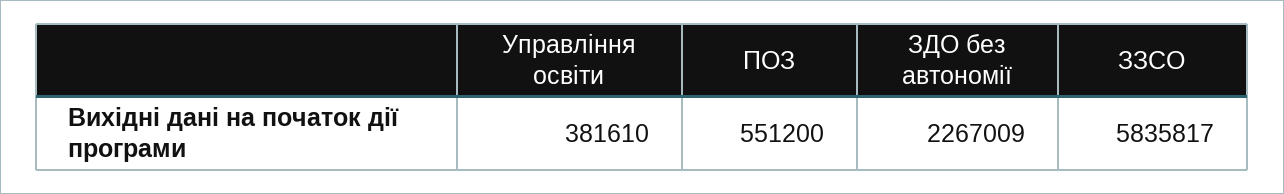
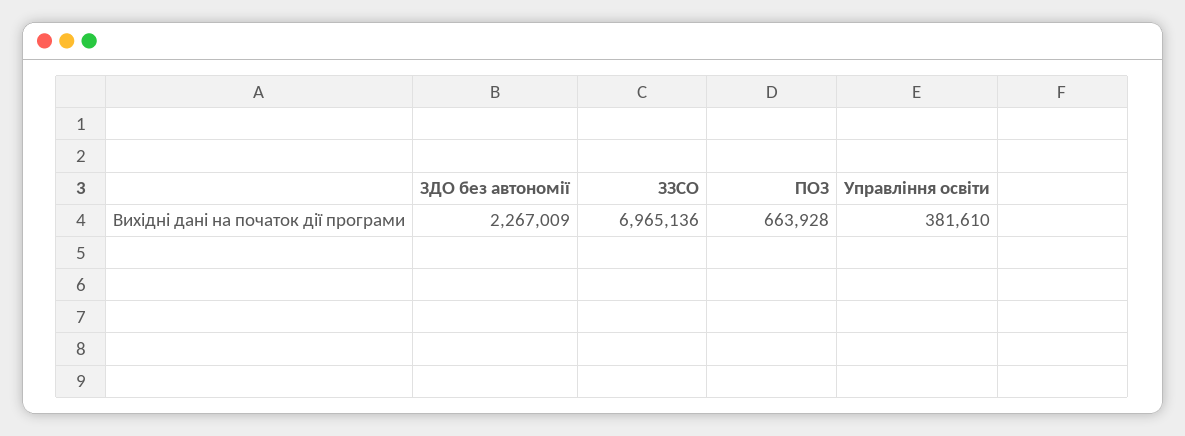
  {
    "Управління освіти": 381610,
-   "ПОЗ": 551200,
+   "ПОЗ": 663928,
    "ЗДО без автономії": 2267009,
-   "ЗЗСО": 5835817
+   "ЗЗСО": 6965136
  }

